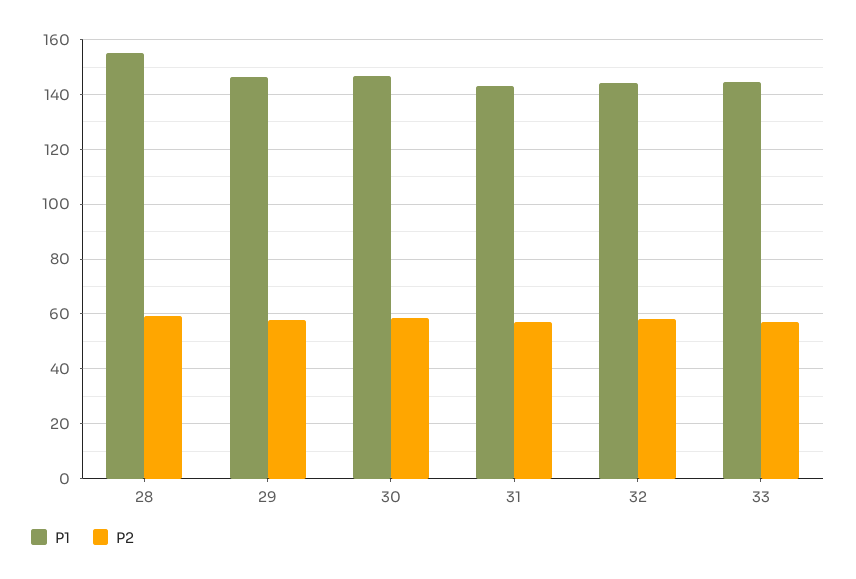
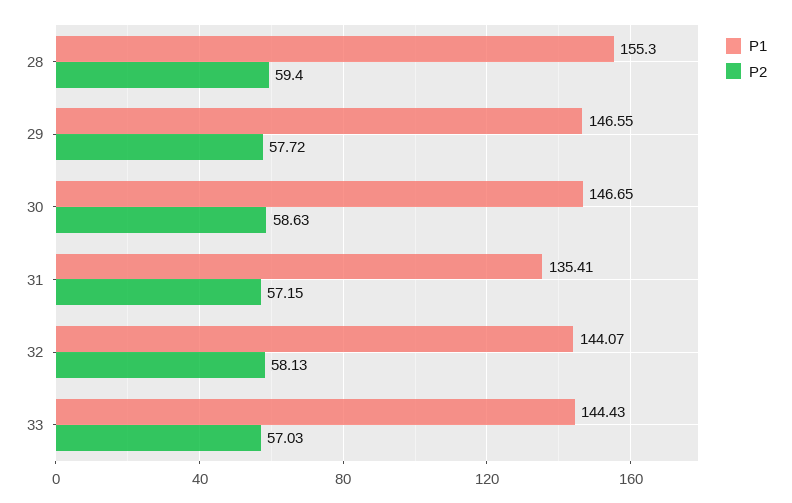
  {
    "P1": {
      "28": 155.3,
      "29": 146.55,
      "30": 146.65,
-     "31": 142.5,
+     "31": 135.41,
      "32": 144.07,
      "33": 144.43
    },
    "P2": {
      "28": 59.4,
      "29": 57.72,
      "30": 58.63,
      "31": 57.15,
      "32": 58.13,
      "33": 57.03
    }
  }

